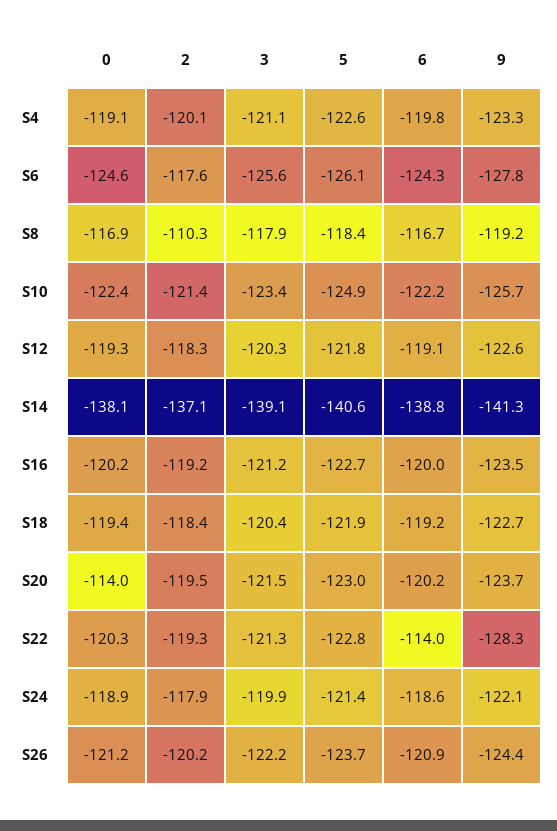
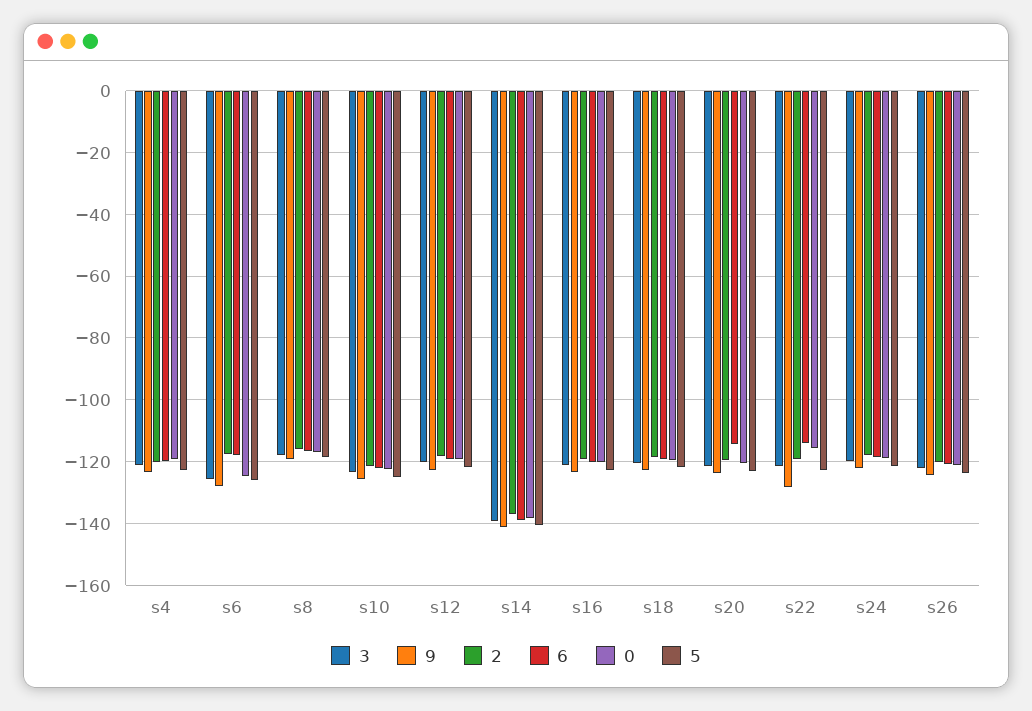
  {
    "0": {
      "S4": -119.1,
      "S6": -124.6,
      "S8": -116.9,
      "S10": -122.4,
      "S12": -119.3,
      "S14": -138.1,
      "S16": -120.2,
      "S18": -119.4,
-     "S20": -114,
+     "S20": -120,
-     "S22": -120.3,
+     "S22": -116,
      "S24": -118.9,
      "S26": -121.2
    },
    "2": {
      "S4": -120.1,
      "S6": -117.6,
-     "S8": -110.3,
+     "S8": -116,
      "S10": -121.4,
      "S12": -118.3,
      "S14": -137.1,
      "S16": -119.2,
      "S18": -118.4,
      "S20": -119.5,
      "S22": -119.3,
      "S24": -117.9,
      "S26": -120.2
    },
    "3": {
      "S4": -121.1,
      "S6": -125.6,
      "S8": -117.9,
      "S10": -123.4,
      "S12": -120.3,
      "S14": -139.1,
      "S16": -121.2,
      "S18": -120.4,
      "S20": -121.5,
      "S22": -121.3,
      "S24": -119.9,
      "S26": -122.2
    },
    "5": {
      "S4": -122.6,
      "S6": -126.1,
      "S8": -118.4,
      "S10": -124.9,
      "S12": -121.8,
      "S14": -140.6,
      "S16": -122.7,
      "S18": -121.9,
      "S20": -123,
      "S22": -122.8,
      "S24": -121.4,
      "S26": -123.7
    },
    "6": {
      "S4": -119.8,
-     "S6": -124.3,
+     "S6": -118,
      "S8": -116.7,
      "S10": -122.2,
      "S12": -119.1,
      "S14": -138.8,
      "S16": -120,
      "S18": -119.2,
-     "S20": -120.2,
+     "S20": -114,
      "S22": -114,
      "S24": -118.6,
      "S26": -120.9
    },
    "9": {
      "S4": -123.3,
      "S6": -127.8,
      "S8": -119.2,
      "S10": -125.7,
      "S12": -122.6,
      "S14": -141.3,
      "S16": -123.5,
      "S18": -122.7,
      "S20": -123.7,
      "S22": -128.3,
      "S24": -122.1,
      "S26": -124.4
    }
  }

